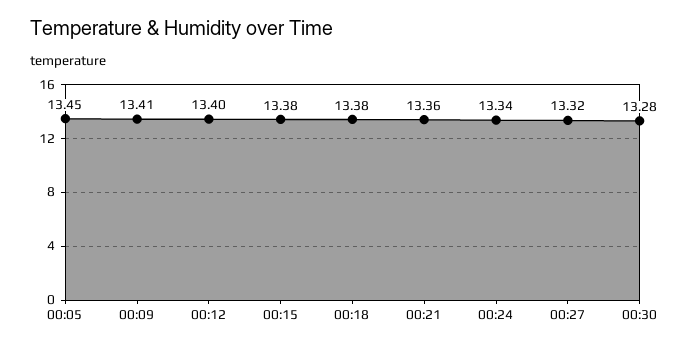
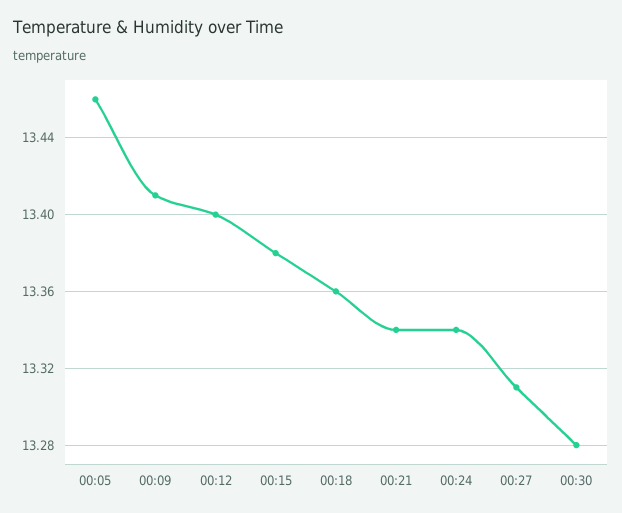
  {
-   "00:05": 13.45,
+   "00:05": 13.46,
    "00:09": 13.41,
    "00:12": 13.4,
    "00:15": 13.38,
-   "00:18": 13.38,
+   "00:18": 13.36,
-   "00:21": 13.36,
+   "00:21": 13.34,
    "00:24": 13.34,
-   "00:27": 13.32,
+   "00:27": 13.31,
    "00:30": 13.28
  }

